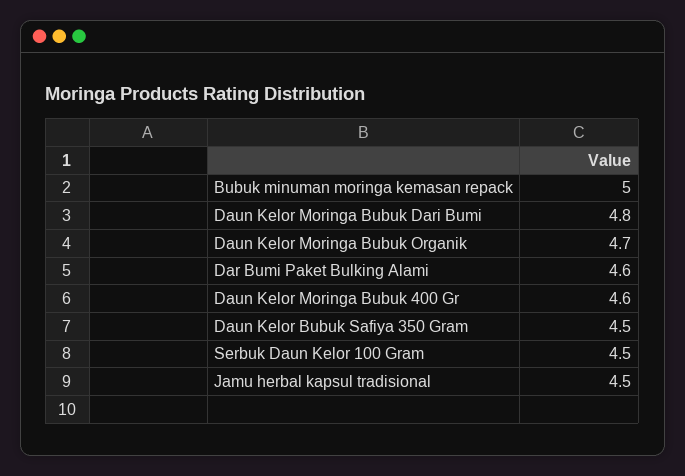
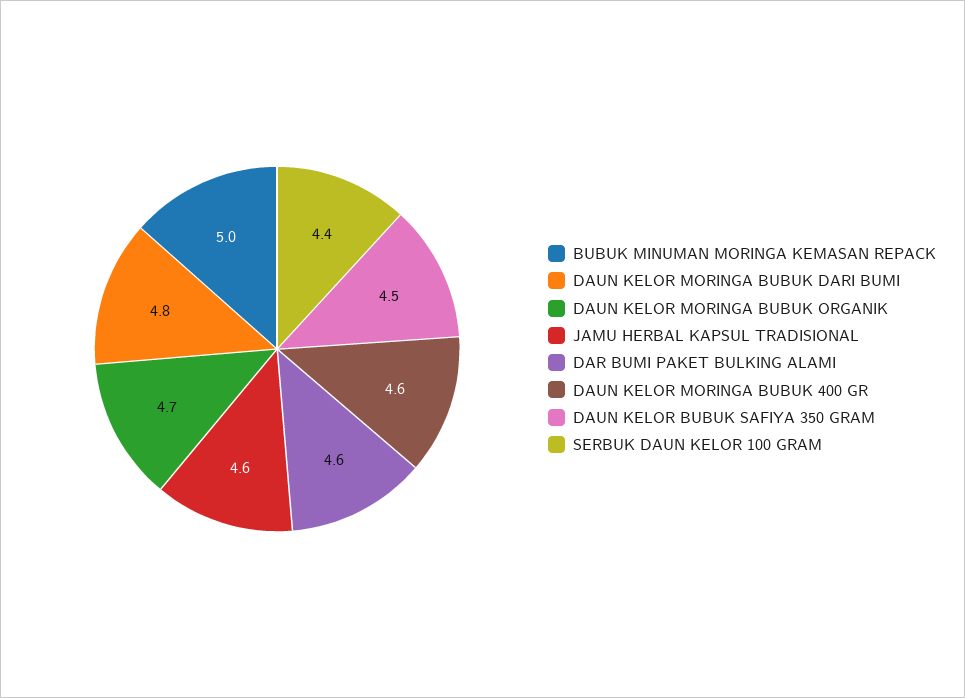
  {
    "Bubuk minuman moringa kemasan repack": 5,
    "Daun Kelor Moringa Bubuk Dari Bumi": 4.8,
    "Daun Kelor Moringa Bubuk Organik": 4.7,
    "Dar Bumi Paket Bulking Alami": 4.6,
    "Daun Kelor Moringa Bubuk 400 Gr": 4.6,
    "Daun Kelor Bubuk Safiya 350 Gram": 4.5,
-   "Serbuk Daun Kelor 100 Gram": 4.5,
+   "Serbuk Daun Kelor 100 Gram": 4.4,
-   "Jamu herbal kapsul tradisional": 4.5
+   "Jamu herbal kapsul tradisional": 4.6
  }

